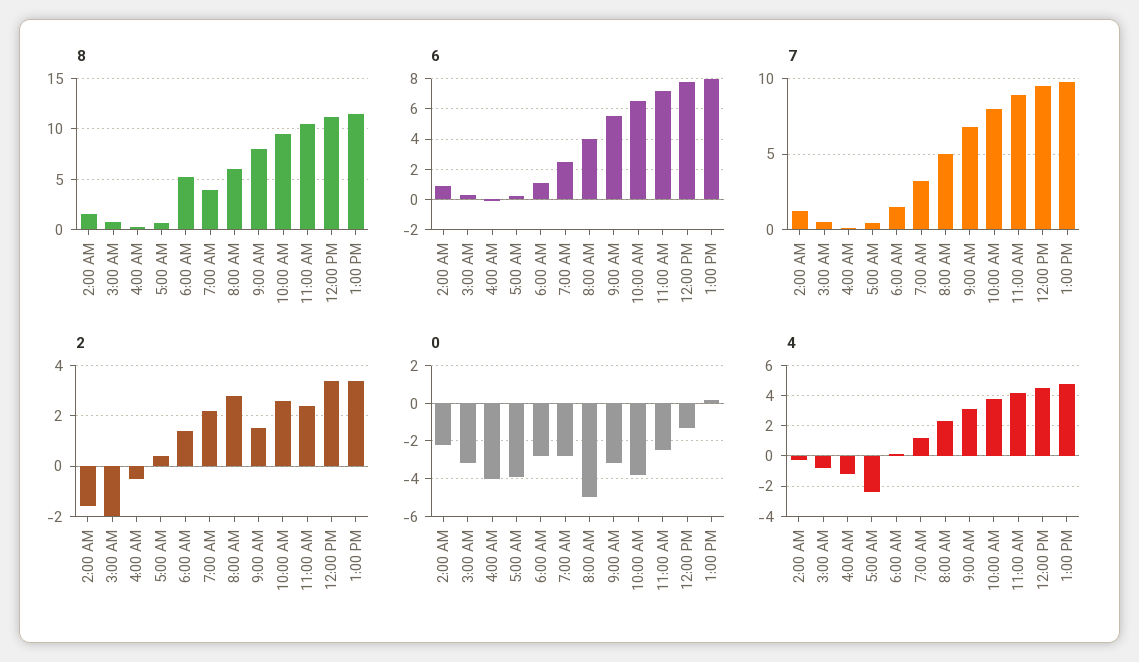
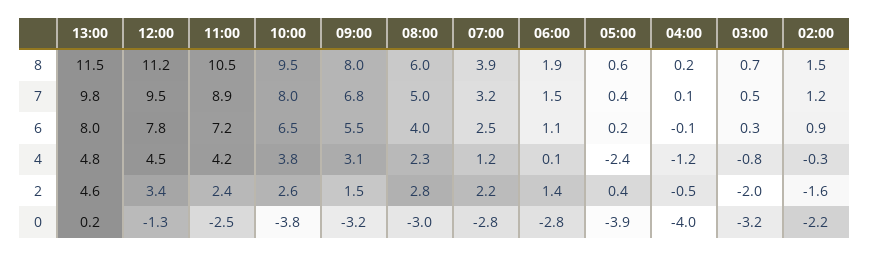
  {
    "8": {
      "2:00 AM": 1.5,
      "3:00 AM": 0.7,
      "4:00 AM": 0.2,
      "5:00 AM": 0.6,
-     "6:00 AM": 5,
+     "6:00 AM": 1.9,
      "7:00 AM": 3.9,
      "8:00 AM": 6,
      "9:00 AM": 8,
      "10:00 AM": 9.5,
      "11:00 AM": 10.5,
      "12:00 PM": 11.2,
      "1:00 PM": 11.5
    },
    "6": {
      "2:00 AM": 0.9,
      "3:00 AM": 0.3,
      "4:00 AM": -0.1,
      "5:00 AM": 0.2,
      "6:00 AM": 1.1,
      "7:00 AM": 2.5,
      "8:00 AM": 4,
      "9:00 AM": 5.5,
      "10:00 AM": 6.5,
      "11:00 AM": 7.2,
      "12:00 PM": 7.8,
      "1:00 PM": 8
    },
    "7": {
      "2:00 AM": 1.2,
      "3:00 AM": 0.5,
      "4:00 AM": 0.1,
      "5:00 AM": 0.4,
      "6:00 AM": 1.5,
      "7:00 AM": 3.2,
      "8:00 AM": 5,
      "9:00 AM": 6.8,
      "10:00 AM": 8,
      "11:00 AM": 8.9,
      "12:00 PM": 9.5,
      "1:00 PM": 9.8
    },
    "2": {
      "2:00 AM": -1.6,
      "3:00 AM": -2,
      "4:00 AM": -0.5,
      "5:00 AM": 0.4,
      "6:00 AM": 1.4,
      "7:00 AM": 2.2,
      "8:00 AM": 2.8,
      "9:00 AM": 1.5,
      "10:00 AM": 2.6,
      "11:00 AM": 2.4,
      "12:00 PM": 3.4,
-     "1:00 PM": 3.5
+     "1:00 PM": 4.6
    },
    "0": {
      "2:00 AM": -2.2,
      "3:00 AM": -3.2,
      "4:00 AM": -4,
      "5:00 AM": -3.9,
      "6:00 AM": -2.8,
      "7:00 AM": -2.8,
-     "8:00 AM": -5,
+     "8:00 AM": -3,
      "9:00 AM": -3.2,
      "10:00 AM": -3.8,
      "11:00 AM": -2.5,
      "12:00 PM": -1.3,
      "1:00 PM": 0.2
    },
    "4": {
      "2:00 AM": -0.3,
      "3:00 AM": -0.8,
      "4:00 AM": -1.2,
      "5:00 AM": -2.4,
      "6:00 AM": 0.1,
      "7:00 AM": 1.2,
      "8:00 AM": 2.3,
      "9:00 AM": 3.1,
      "10:00 AM": 3.8,
      "11:00 AM": 4.2,
      "12:00 PM": 4.5,
      "1:00 PM": 4.8
    }
  }

